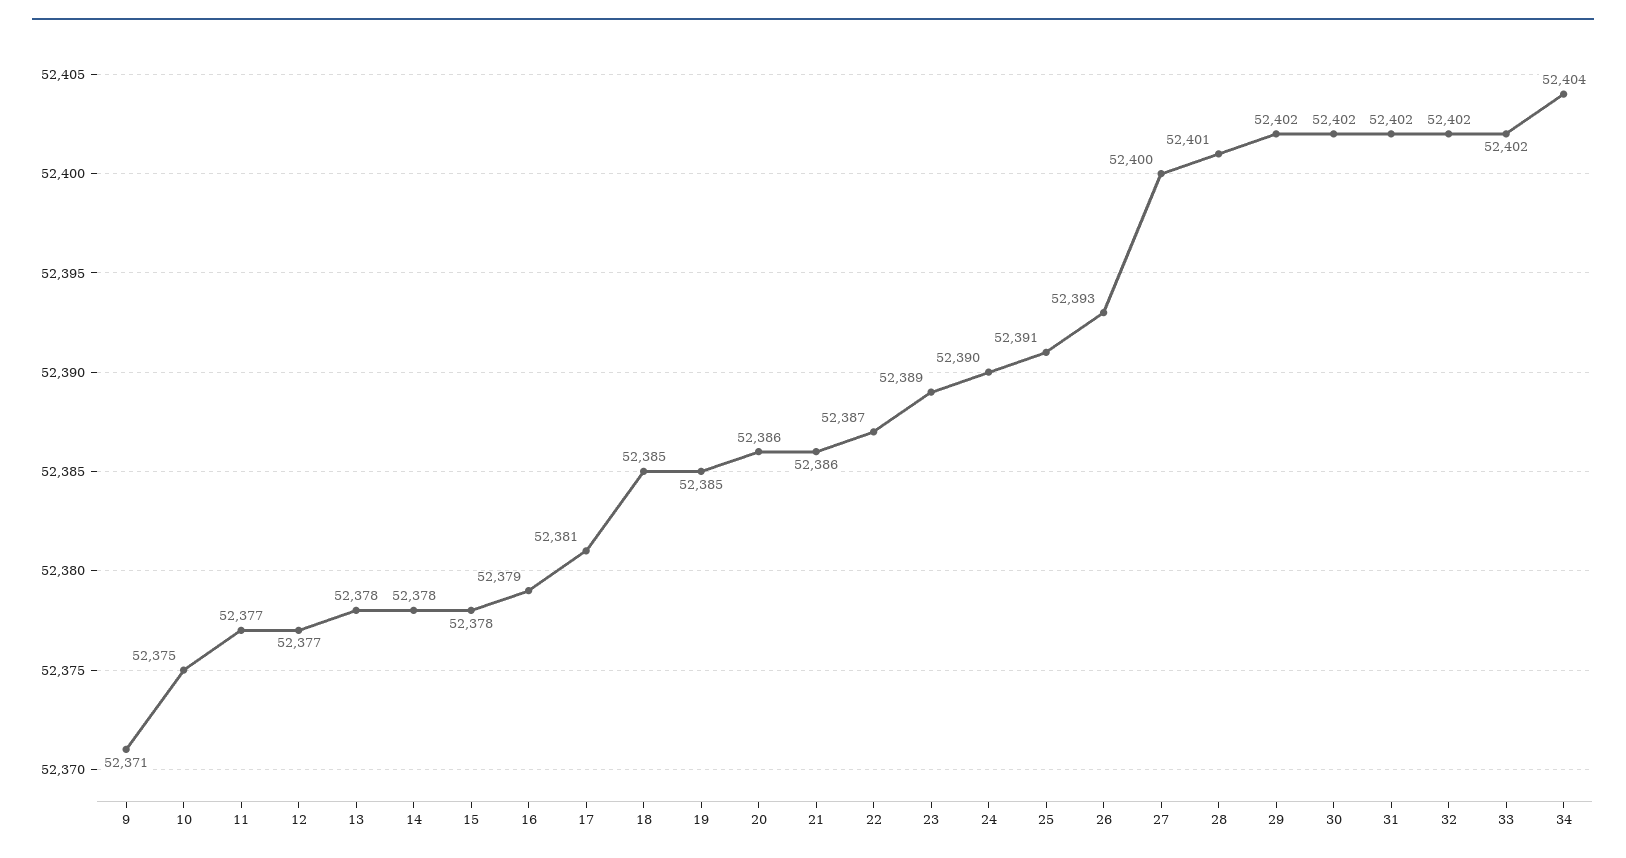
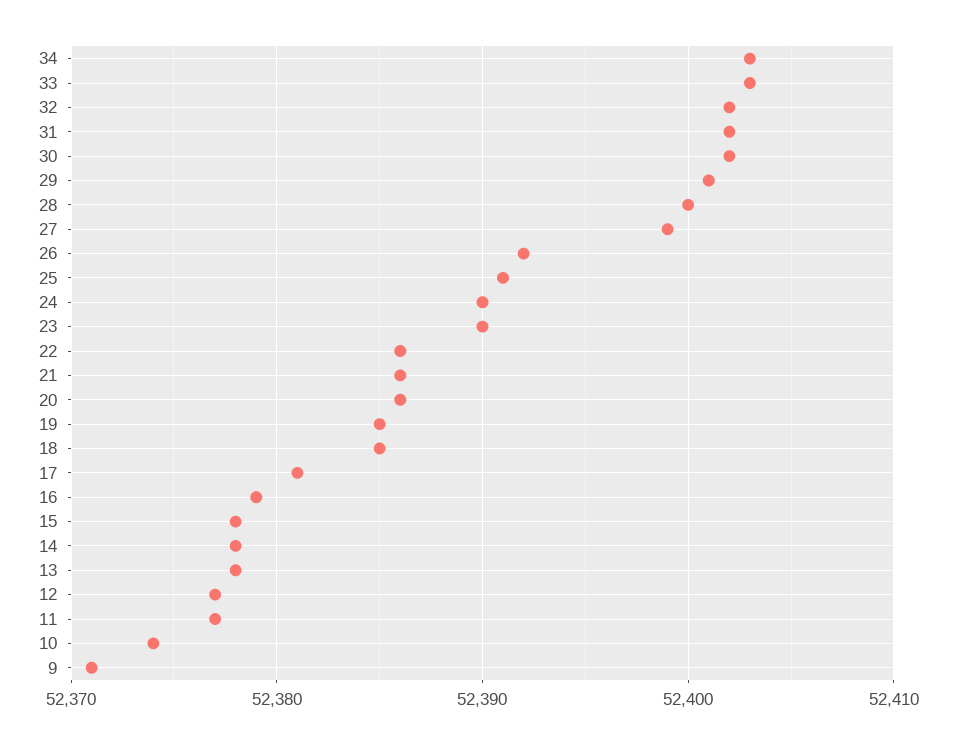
  {
    "9": 52371,
-   "10": 52375,
+   "10": 52374,
    "11": 52377,
    "12": 52377,
    "13": 52378,
    "14": 52378,
    "15": 52378,
    "16": 52379,
    "17": 52381,
    "18": 52385,
    "19": 52385,
    "20": 52386,
    "21": 52386,
-   "22": 52387,
+   "22": 52386,
-   "23": 52389,
+   "23": 52390,
    "24": 52390,
    "25": 52391,
-   "26": 52393,
+   "26": 52392,
-   "27": 52400,
+   "27": 52399,
-   "28": 52401,
+   "28": 52400,
-   "29": 52402,
+   "29": 52401,
    "30": 52402,
    "31": 52402,
    "32": 52402,
-   "33": 52402,
+   "33": 52403,
-   "34": 52404
+   "34": 52403
  }

